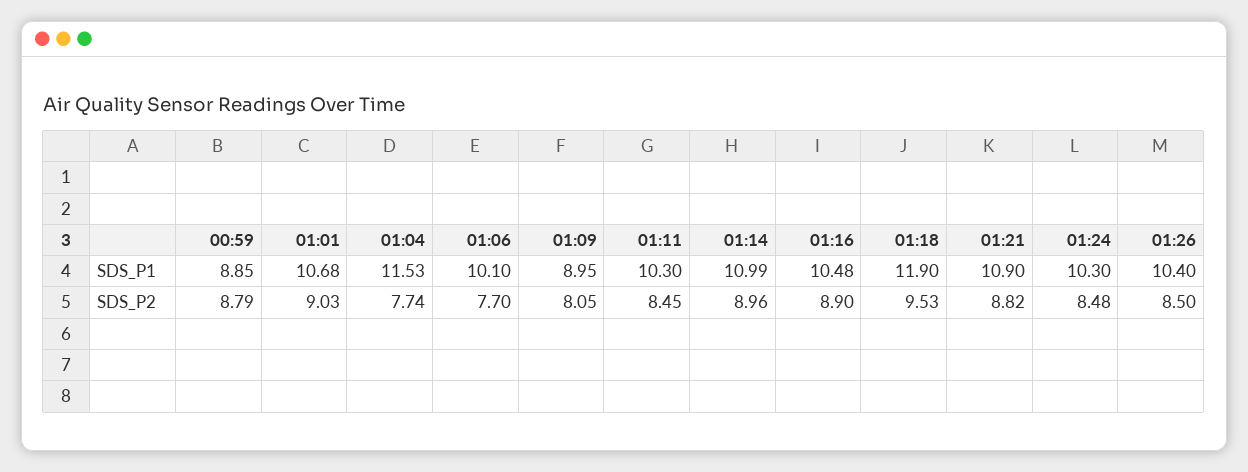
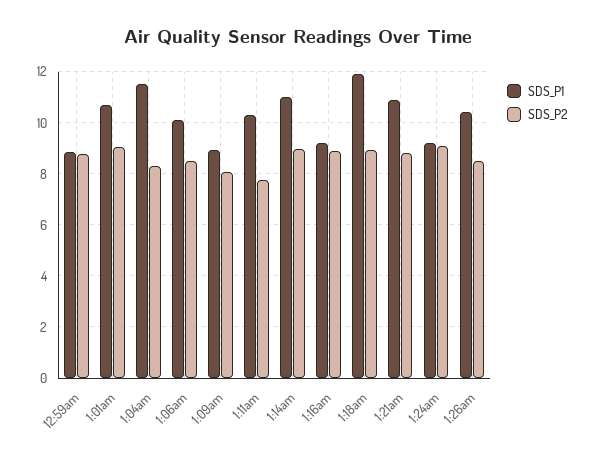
  {
    "SDS_P1": {
      "00:59": 8.85,
      "01:01": 10.68,
      "01:04": 11.53,
      "01:06": 10.1,
      "01:09": 8.95,
      "01:11": 10.3,
      "01:14": 10.99,
-     "01:16": 10.48,
+     "01:16": 9.25,
      "01:18": 11.9,
      "01:21": 10.9,
-     "01:24": 10.3,
+     "01:24": 9.25,
      "01:26": 10.4
    },
    "SDS_P2": {
      "00:59": 8.79,
      "01:01": 9.03,
-     "01:04": 7.74,
+     "01:04": 8.25,
-     "01:06": 7.7,
+     "01:06": 8.5,
      "01:09": 8.05,
-     "01:11": 8.45,
+     "01:11": 7.75,
      "01:14": 8.96,
      "01:16": 8.9,
-     "01:18": 9.53,
+     "01:18": 9,
      "01:21": 8.82,
-     "01:24": 8.48,
+     "01:24": 9,
      "01:26": 8.5
    }
  }

